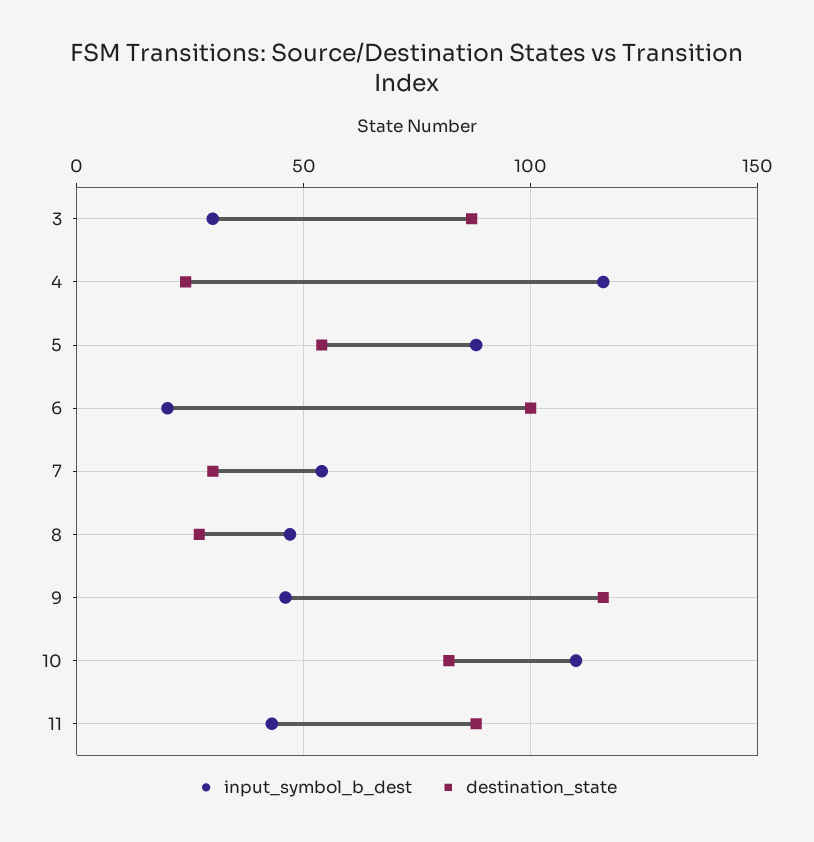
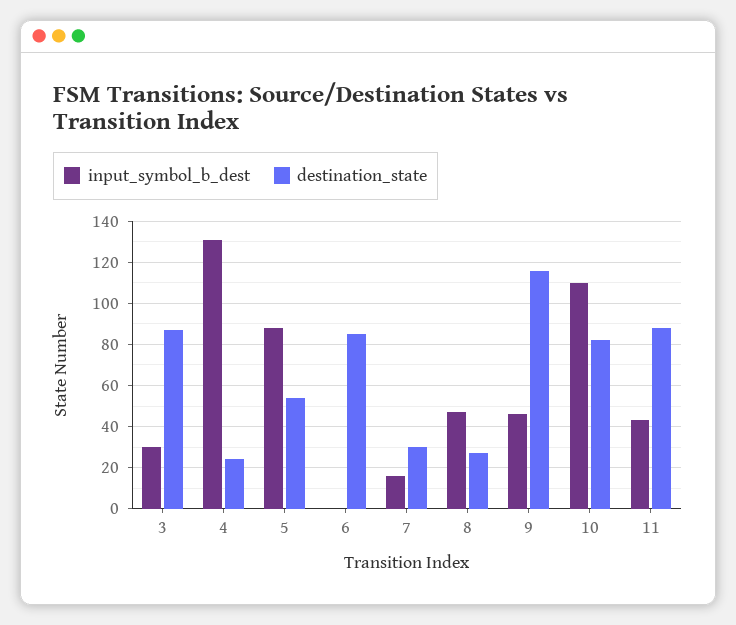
  {
    "input_symbol_b_dest": {
      "3": 30,
-     "4": 115,
+     "4": 130,
      "5": 90,
-     "6": 20,
+     "6": 0,
-     "7": 55,
+     "7": 15,
      "8": 45,
      "9": 45,
      "10": 110,
      "11": 45
    },
    "destination_state": {
      "3": 85,
      "4": 25,
      "5": 55,
-     "6": 100,
+     "6": 85,
      "7": 30,
      "8": 25,
      "9": 115,
      "10": 80,
      "11": 90
    }
  }

